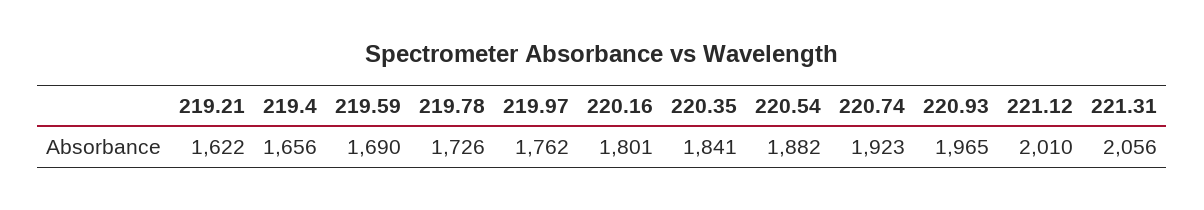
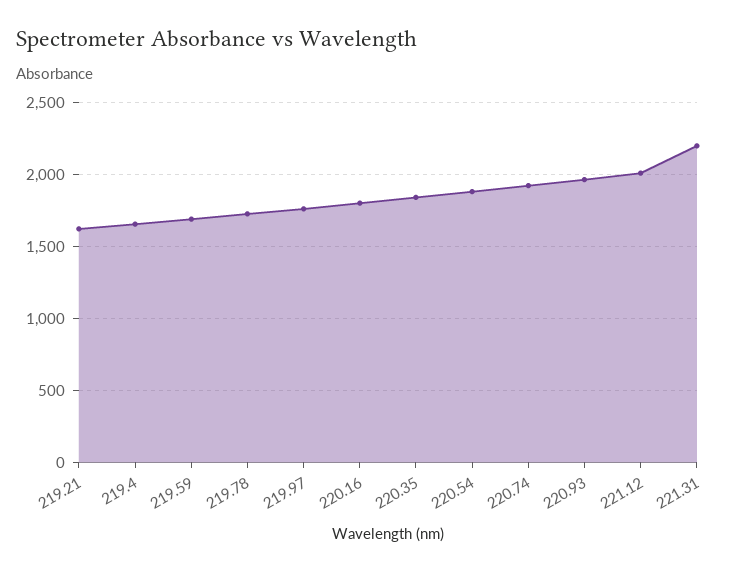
  {
    "219.21": 1622,
    "219.4": 1656,
    "219.59": 1690,
    "219.78": 1726,
    "219.97": 1762,
    "220.16": 1801,
    "220.35": 1841,
    "220.54": 1882,
    "220.74": 1923,
    "220.93": 1965,
    "221.12": 2010,
-   "221.31": 2056
+   "221.31": 2200
  }

